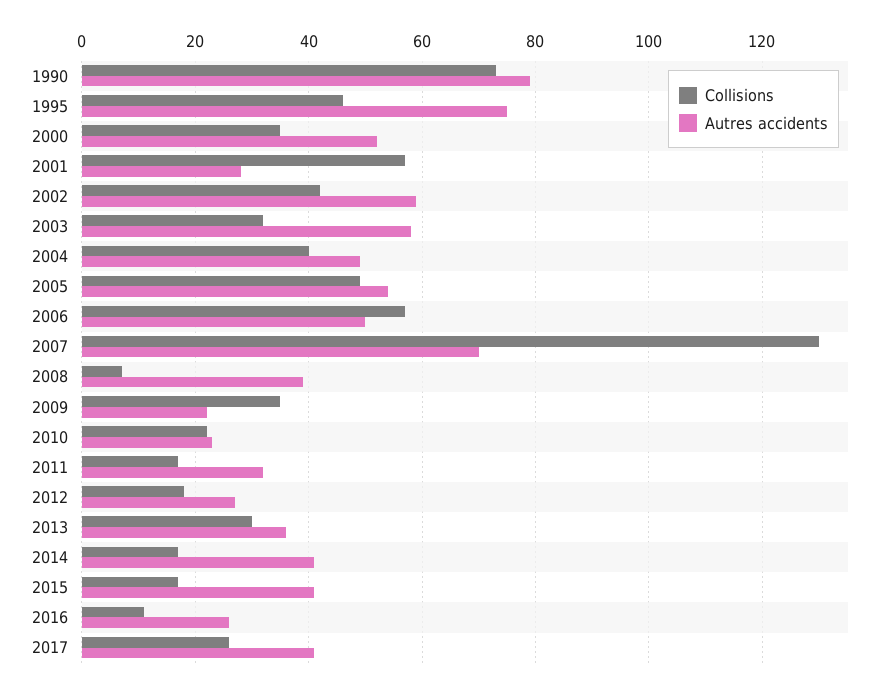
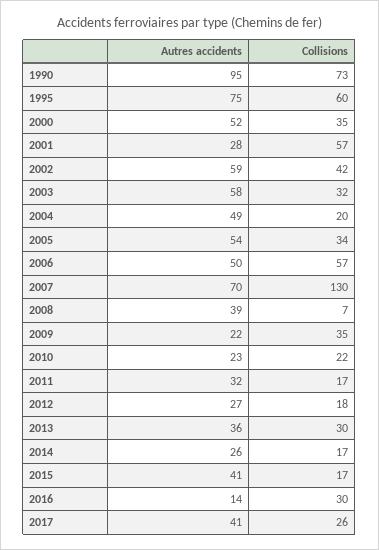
  {
    "Collisions": {
      "1990": 73,
-     "1995": 45,
+     "1995": 60,
      "2000": 35,
      "2001": 57,
      "2002": 42,
      "2003": 32,
-     "2004": 40,
+     "2004": 20,
-     "2005": 50,
+     "2005": 34,
      "2006": 57,
      "2007": 130,
      "2008": 7,
      "2009": 35,
      "2010": 22,
      "2011": 17,
      "2012": 18,
      "2013": 30,
      "2014": 17,
      "2015": 17,
-     "2016": 10,
+     "2016": 30,
      "2017": 26
    },
    "Autres accidents": {
-     "1990": 80,
+     "1990": 95,
      "1995": 75,
      "2000": 52,
      "2001": 28,
      "2002": 59,
      "2003": 58,
      "2004": 49,
      "2005": 54,
      "2006": 50,
      "2007": 70,
      "2008": 39,
      "2009": 22,
      "2010": 23,
      "2011": 32,
      "2012": 27,
      "2013": 36,
-     "2014": 40,
+     "2014": 26,
      "2015": 41,
-     "2016": 25,
+     "2016": 14,
      "2017": 41
    }
  }

